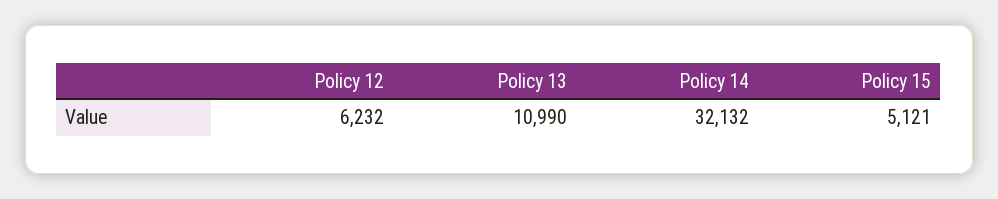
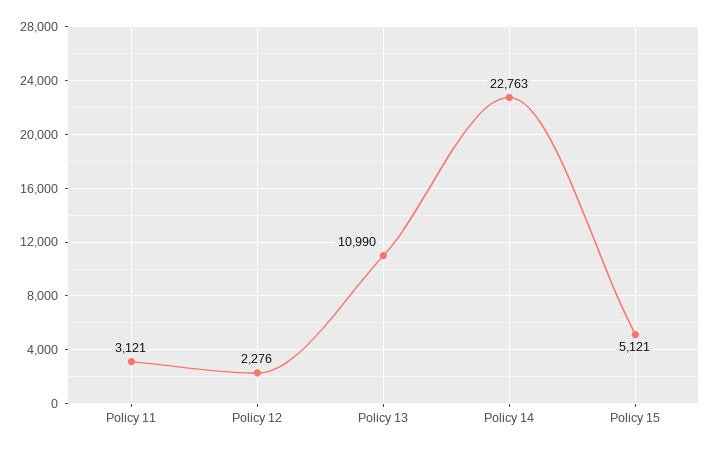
  {
-   "Policy 12": 6232,
+   "Policy 12": 2276,
    "Policy 13": 10990,
-   "Policy 14": 32132,
+   "Policy 14": 22763,
-   "Policy 15": 5121
+   "Policy 15": 5121,
+   "Policy 11": 3121
  }

